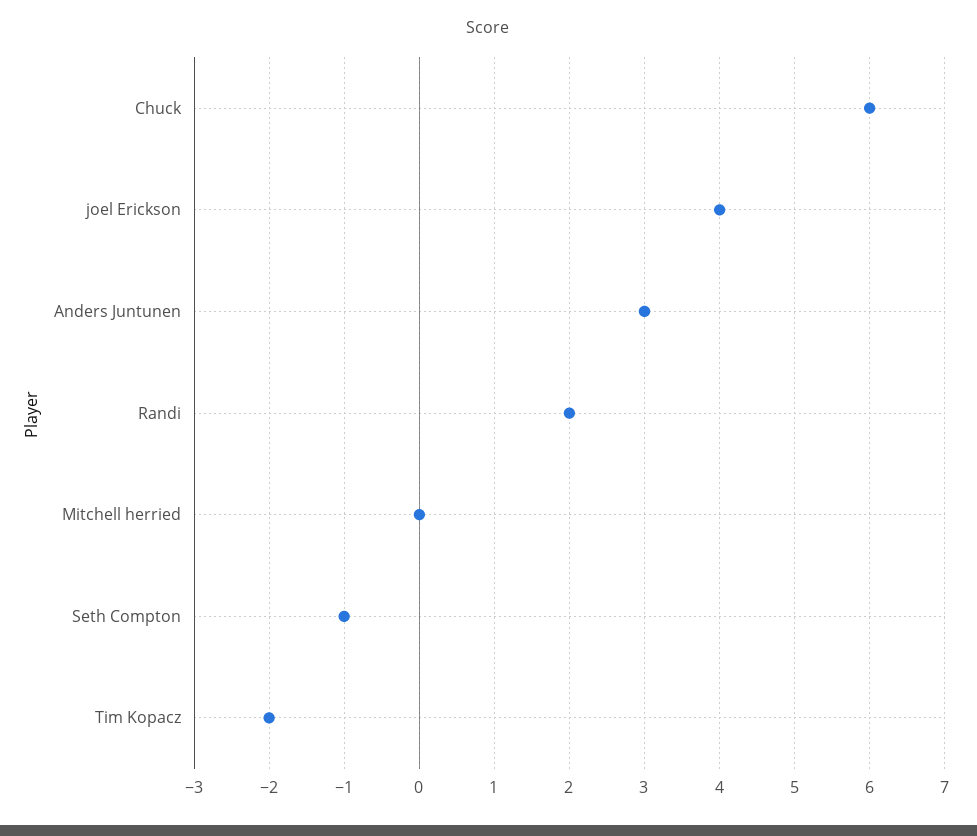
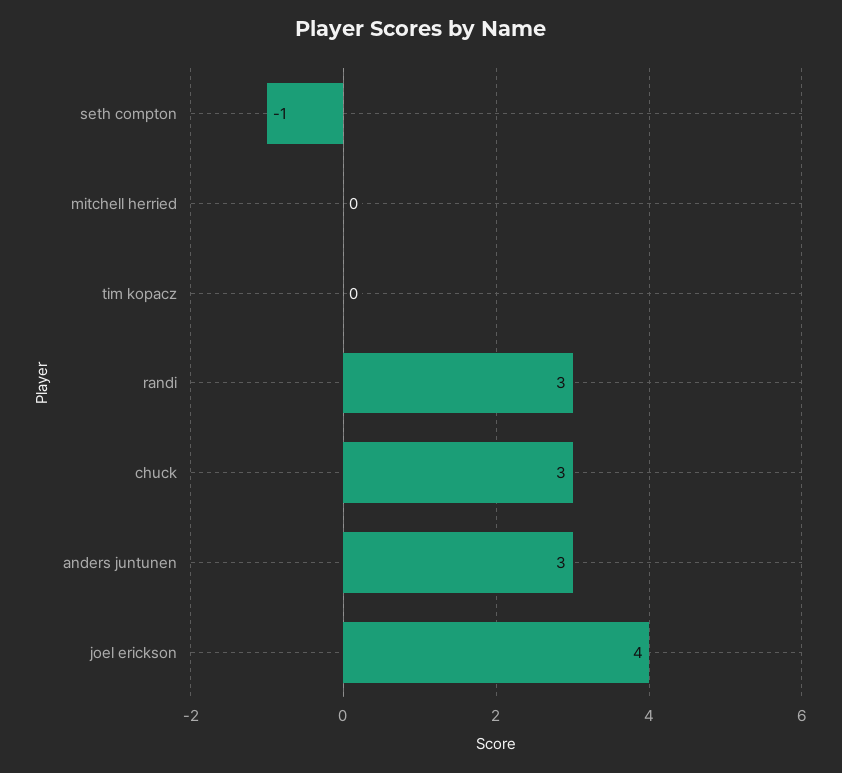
  {
-   "Chuck": 6,
+   "Chuck": 3,
    "joel Erickson": 4,
    "Anders Juntunen": 3,
-   "Randi": 2,
+   "Randi": 3,
    "Mitchell herried": 0,
    "Seth Compton": -1,
-   "Tim Kopacz": -2
+   "Tim Kopacz": 0
  }

